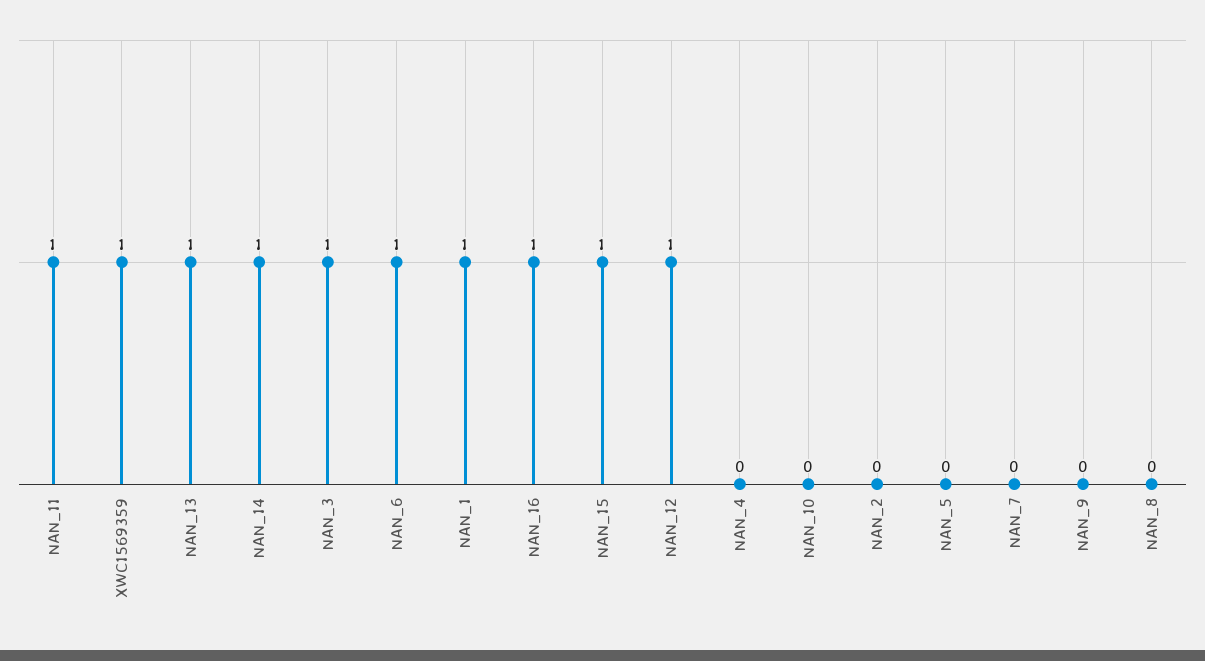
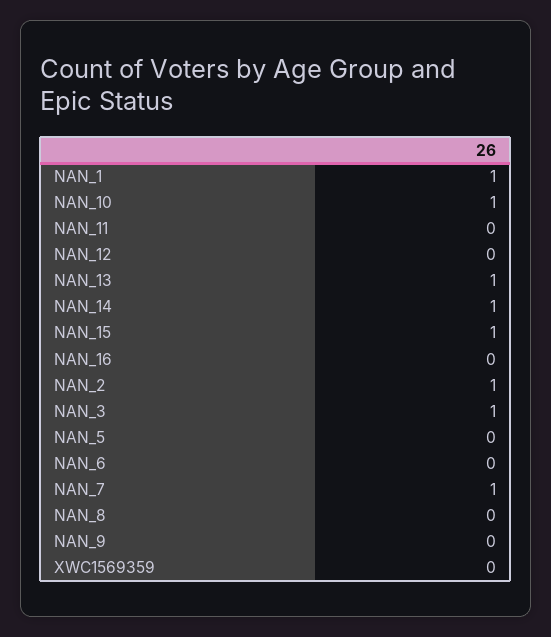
  {
-   "NAN_11": 1,
+   "NAN_11": 0,
-   "XWC1569359": 1,
+   "XWC1569359": 0,
    "NAN_13": 1,
    "NAN_14": 1,
    "NAN_3": 1,
-   "NAN_6": 1,
+   "NAN_6": 0,
    "NAN_1": 1,
-   "NAN_16": 1,
+   "NAN_16": 0,
    "NAN_15": 1,
-   "NAN_12": 1,
+   "NAN_12": 0,
-   "NAN_4": 0,
-   "NAN_10": 0,
+   "NAN_10": 1,
-   "NAN_2": 0,
+   "NAN_2": 1,
    "NAN_5": 0,
-   "NAN_7": 0,
+   "NAN_7": 1,
    "NAN_9": 0,
    "NAN_8": 0
  }

